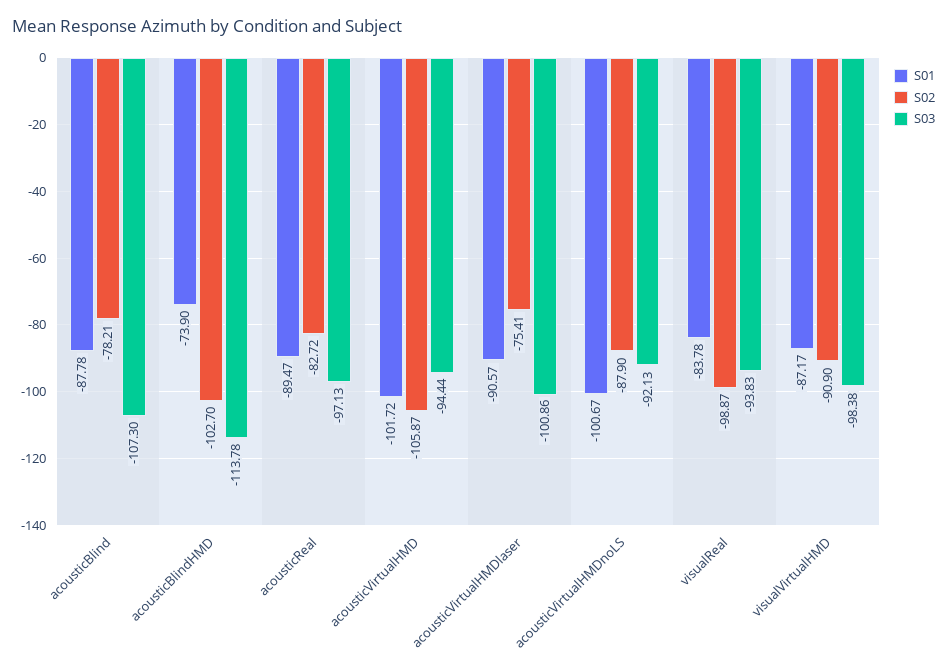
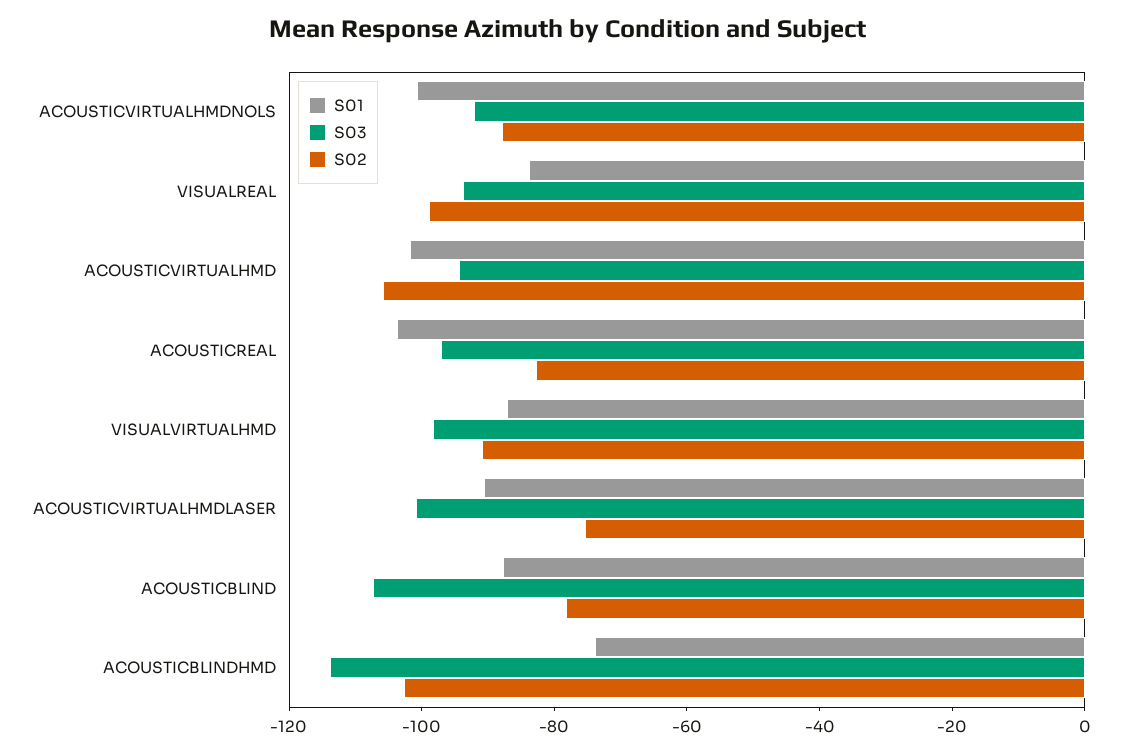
  {
    "S01": {
      "acousticBlind": -87.78,
      "acousticBlindHMD": -73.9,
-     "acousticReal": -89.47,
+     "acousticReal": -105,
      "acousticVirtualHMD": -101.72,
      "acousticVirtualHMDlaser": -90.57,
      "acousticVirtualHMDnoLS": -100.67,
      "visualReal": -83.78,
      "visualVirtualHMD": -87.17
    },
    "S02": {
      "acousticBlind": -78.21,
      "acousticBlindHMD": -102.7,
      "acousticReal": -82.72,
      "acousticVirtualHMD": -105.87,
      "acousticVirtualHMDlaser": -75.41,
      "acousticVirtualHMDnoLS": -87.9,
      "visualReal": -98.87,
      "visualVirtualHMD": -90.9
    },
    "S03": {
      "acousticBlind": -107.3,
      "acousticBlindHMD": -113.78,
      "acousticReal": -97.13,
      "acousticVirtualHMD": -94.44,
      "acousticVirtualHMDlaser": -100.86,
      "acousticVirtualHMDnoLS": -92.13,
      "visualReal": -93.83,
      "visualVirtualHMD": -98.38
    }
  }

